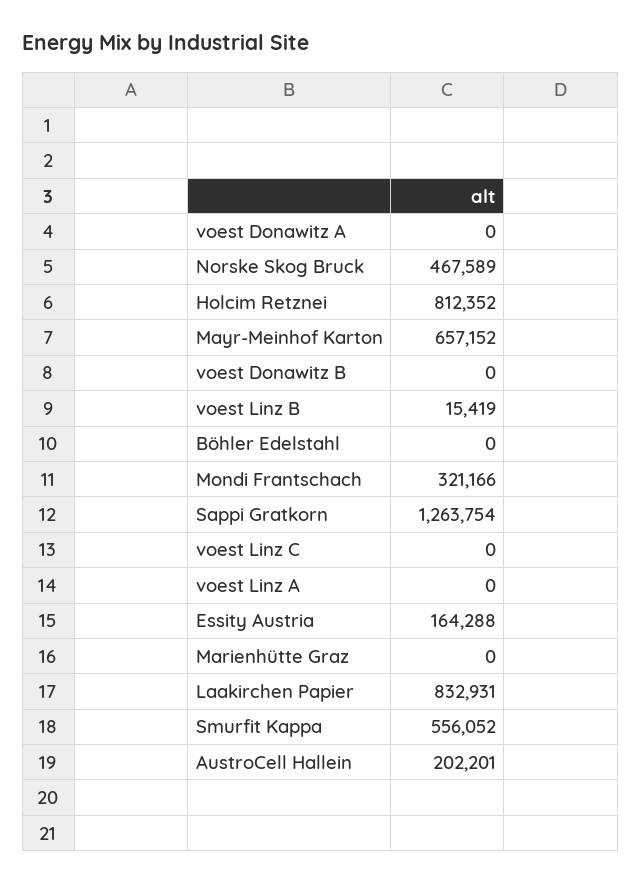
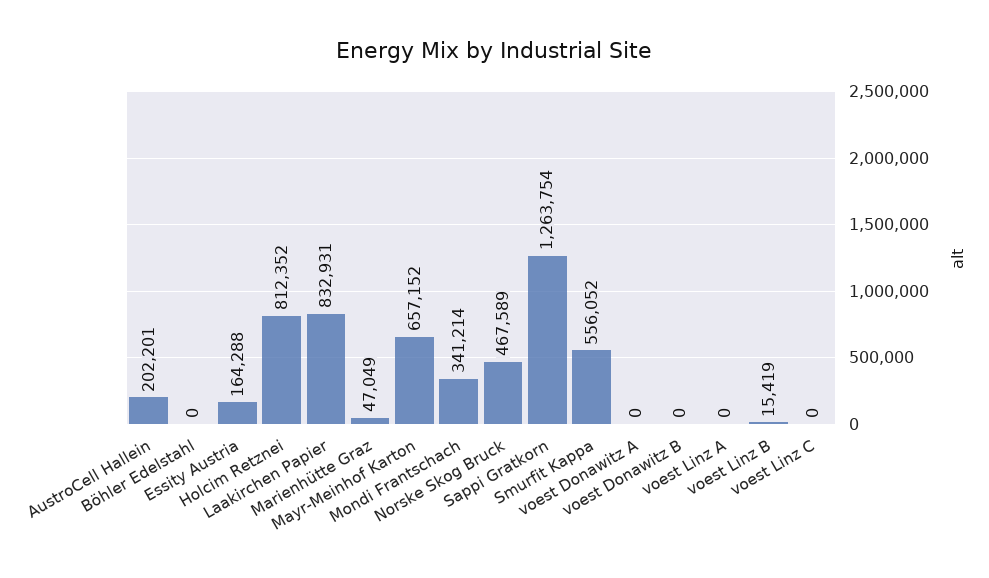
  {
    "voest Donawitz A": 0,
    "Norske Skog Bruck": 467589,
    "Holcim Retznei": 812352,
    "Mayr-Meinhof Karton": 657152,
    "voest Donawitz B": 0,
    "voest Linz B": 15419,
    "Böhler Edelstahl": 0,
-   "Mondi Frantschach": 321166,
+   "Mondi Frantschach": 341214,
    "Sappi Gratkorn": 1263754,
    "voest Linz C": 0,
    "voest Linz A": 0,
    "Essity Austria": 164288,
-   "Marienhütte Graz": 0,
+   "Marienhütte Graz": 47049,
    "Laakirchen Papier": 832931,
    "Smurfit Kappa": 556052,
    "AustroCell Hallein": 202201
  }

